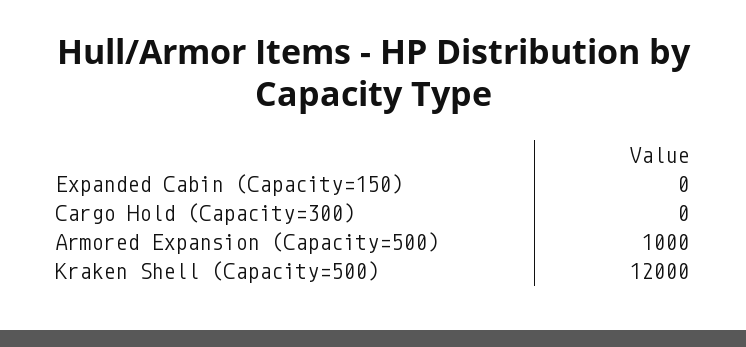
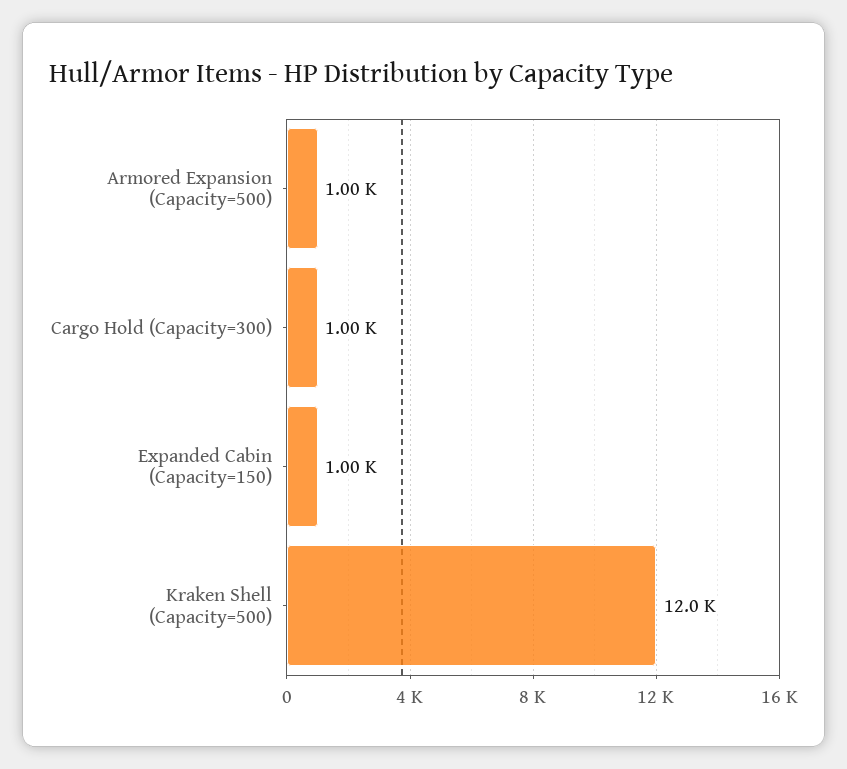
  {
-   "Expanded Cabin (Capacity=150)": 0,
+   "Expanded Cabin (Capacity=150)": 1000,
-   "Cargo Hold (Capacity=300)": 0,
+   "Cargo Hold (Capacity=300)": 1000,
    "Armored Expansion (Capacity=500)": 1000,
    "Kraken Shell (Capacity=500)": 12000
  }

